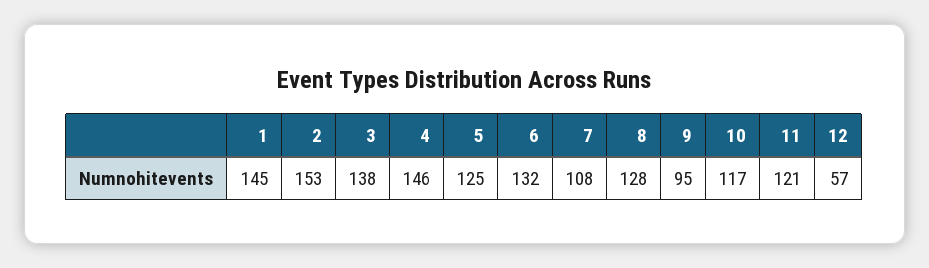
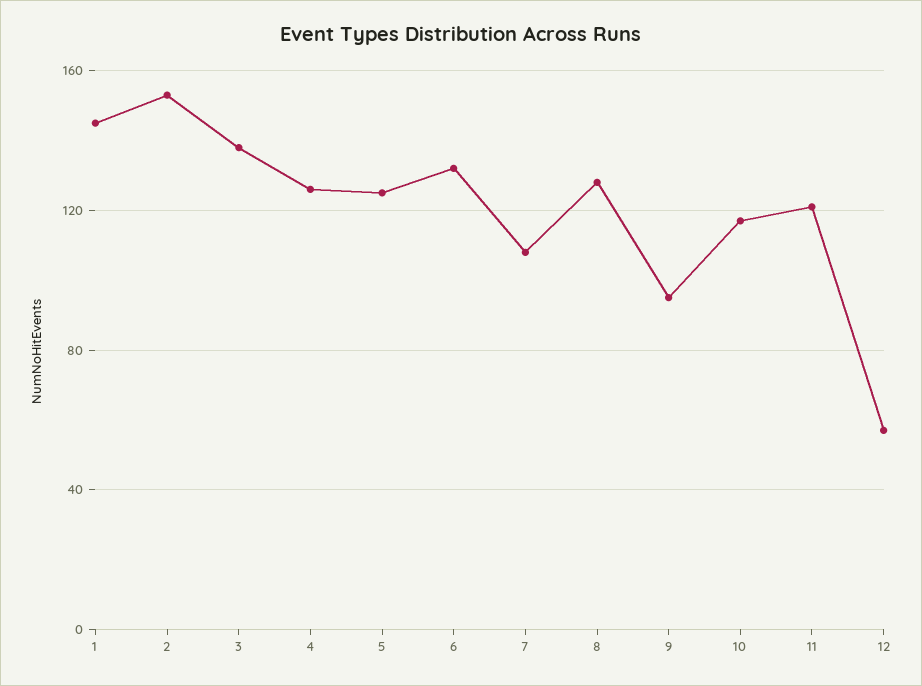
  {
    "1": 145,
    "2": 153,
    "3": 138,
-   "4": 146,
+   "4": 125,
    "5": 125,
    "6": 132,
    "7": 108,
    "8": 128,
    "9": 95,
    "10": 117,
    "11": 121,
    "12": 57
  }

